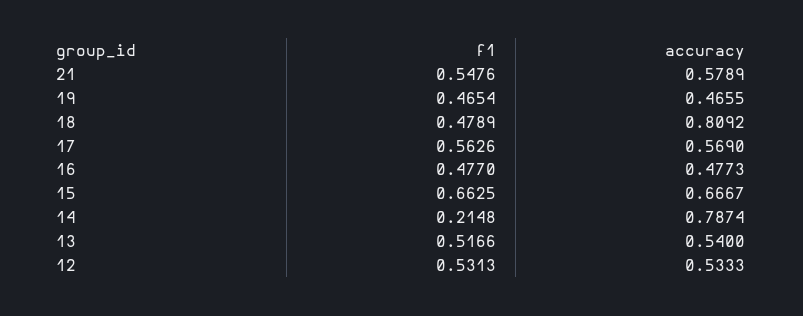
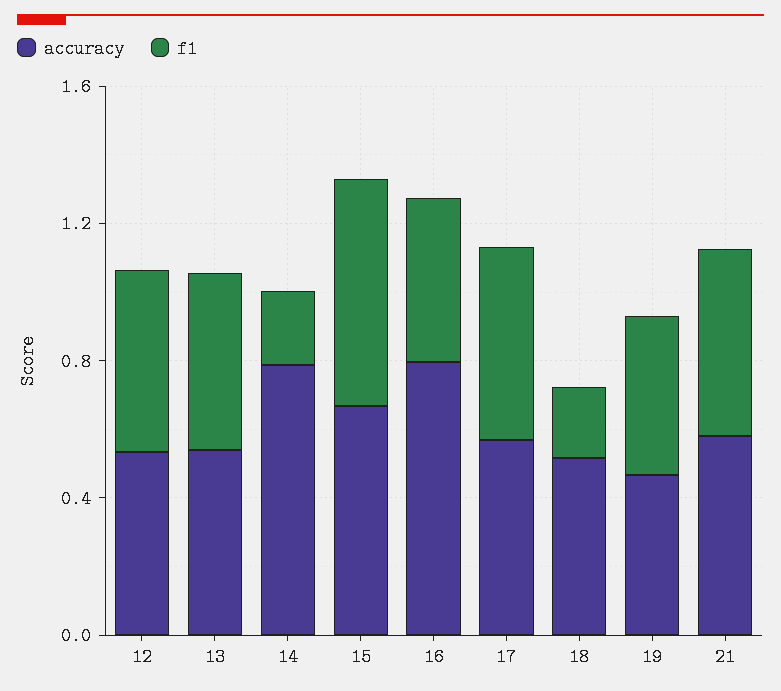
  {
    "f1": {
      "21": 0.5476,
      "19": 0.4654,
-     "18": 0.4789,
+     "18": 0.2,
      "17": 0.5626,
      "16": 0.477,
      "15": 0.6625,
      "14": 0.2148,
      "13": 0.5166,
      "12": 0.5313
    },
    "accuracy": {
      "21": 0.5789,
      "19": 0.4655,
-     "18": 0.8092,
+     "18": 0.5,
      "17": 0.569,
-     "16": 0.4773,
+     "16": 0.8,
      "15": 0.6667,
      "14": 0.7874,
      "13": 0.54,
      "12": 0.5333
    }
  }

